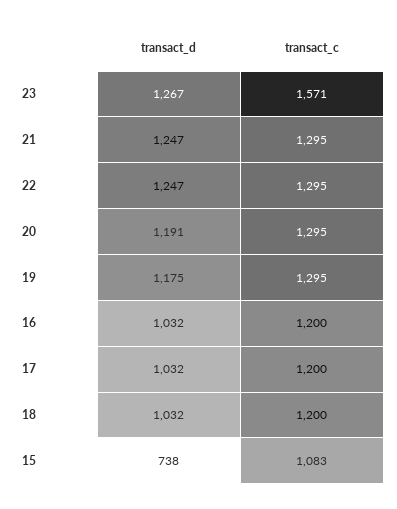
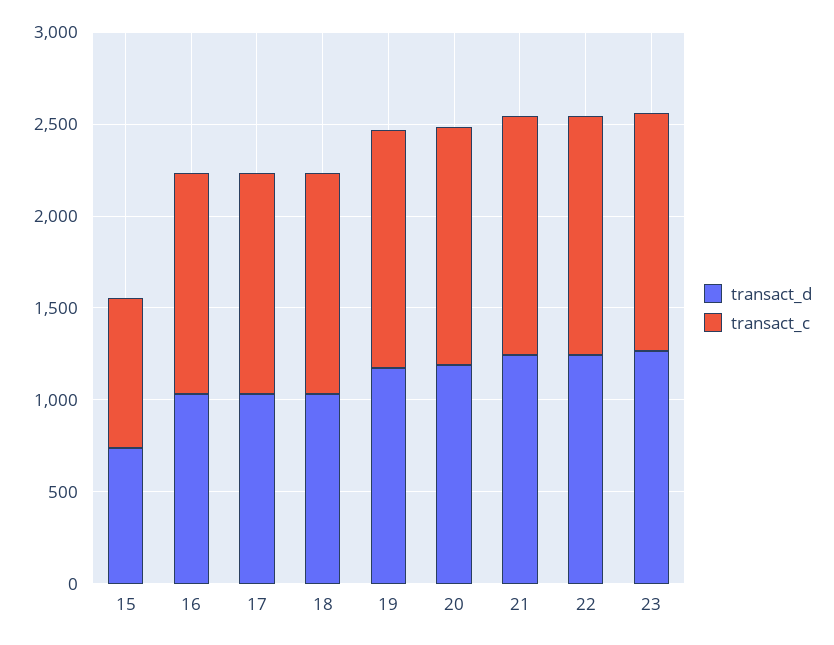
  {
    "transact_d": {
      "23": 1267,
      "21": 1247,
      "22": 1247,
      "20": 1191,
      "19": 1175,
      "16": 1032,
      "17": 1032,
      "18": 1032,
      "15": 738
    },
    "transact_c": {
-     "23": 1571,
+     "23": 1300,
      "21": 1295,
      "22": 1295,
      "20": 1295,
      "19": 1295,
      "16": 1200,
      "17": 1200,
      "18": 1200,
-     "15": 1083
+     "15": 800
    }
  }

